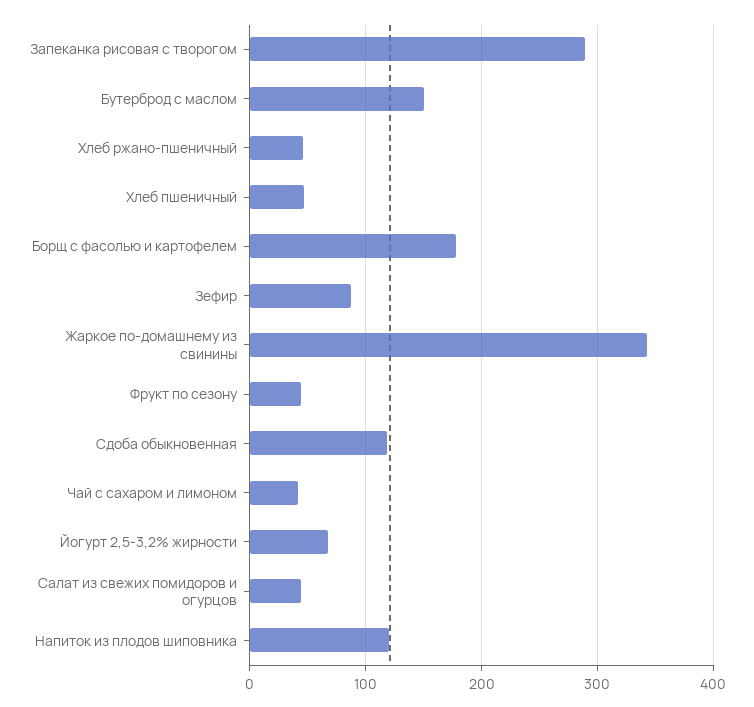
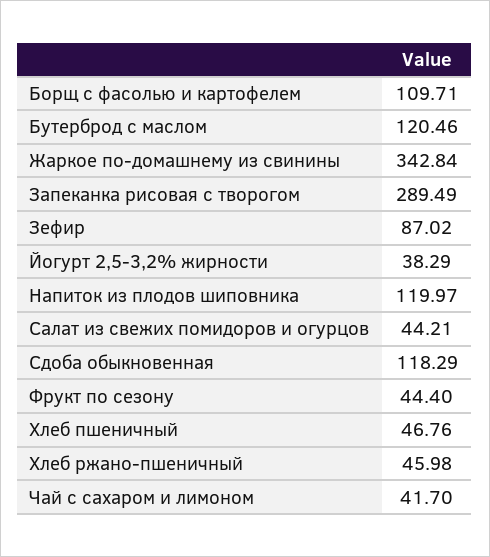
  {
    "Запеканка рисовая с творогом": 289.49,
-   "Бутерброд с маслом": 150,
+   "Бутерброд с маслом": 120.46,
    "Хлеб ржано-пшеничный": 45.98,
    "Хлеб пшеничный": 46.76,
-   "Борщ с фасолью и картофелем": 180,
+   "Борщ с фасолью и картофелем": 109.71,
    "Зефир": 87.02,
    "Жаркое по-домашнему из свинины": 342.84,
    "Фрукт по сезону": 44.4,
    "Сдоба обыкновенная": 118.29,
    "Чай с сахаром и лимоном": 41.7,
-   "Йогурт 2,5-3,2% жирности": 70,
+   "Йогурт 2,5-3,2% жирности": 38.29,
    "Салат из свежих помидоров и огурцов": 44.21,
    "Напиток из плодов шиповника": 119.97
  }

